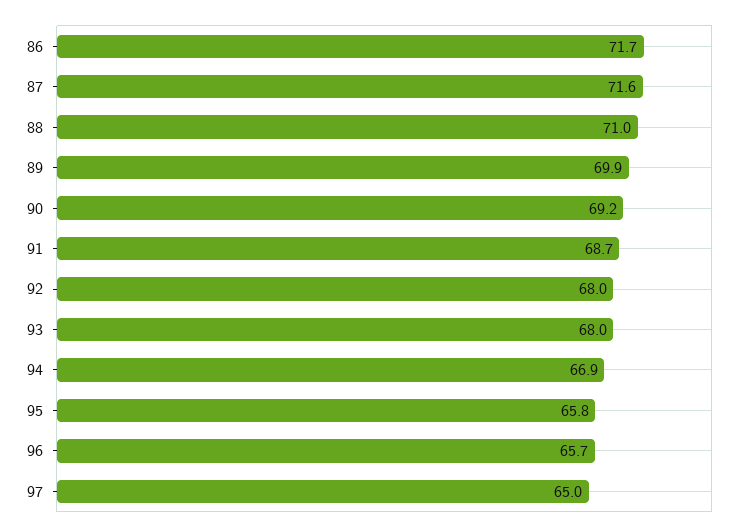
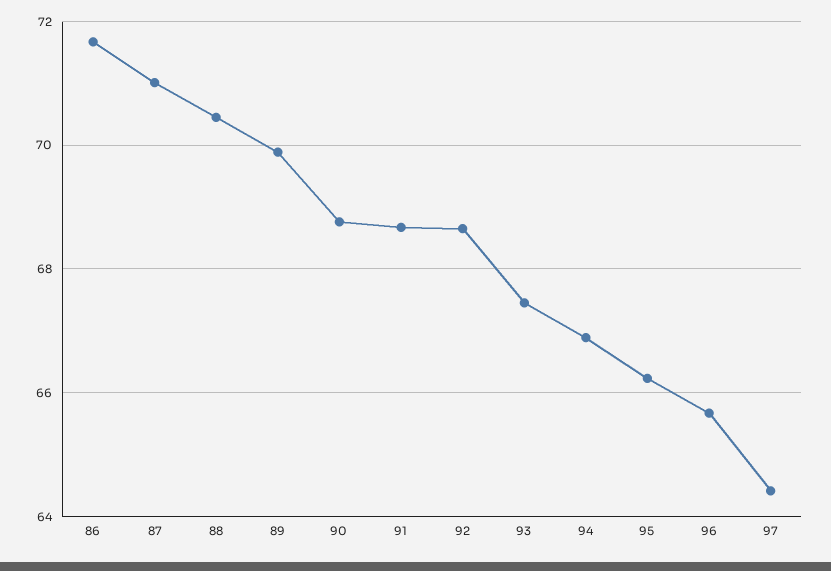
  {
    "86": 71.7,
-   "87": 71.6,
+   "87": 71,
-   "88": 71,
+   "88": 70.4,
    "89": 69.9,
-   "90": 69.2,
+   "90": 68.8,
    "91": 68.7,
-   "92": 68,
+   "92": 68.6,
-   "93": 68,
+   "93": 67.4,
    "94": 66.9,
-   "95": 65.8,
+   "95": 66.2,
    "96": 65.7,
-   "97": 65
+   "97": 64.4
  }

